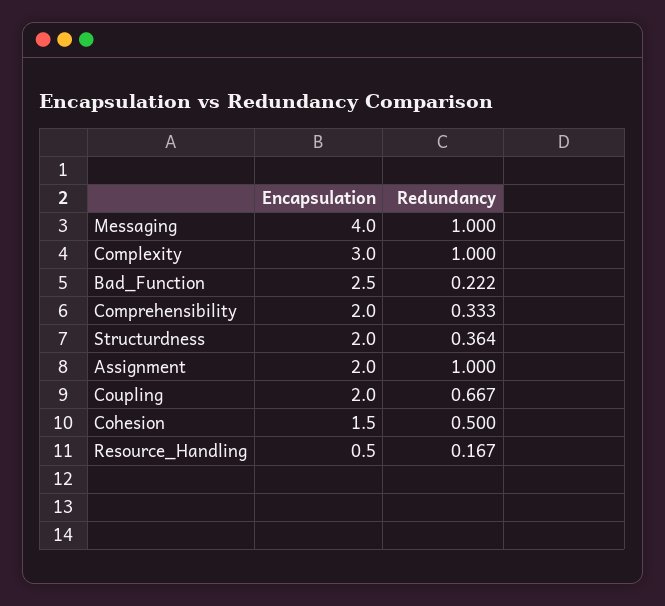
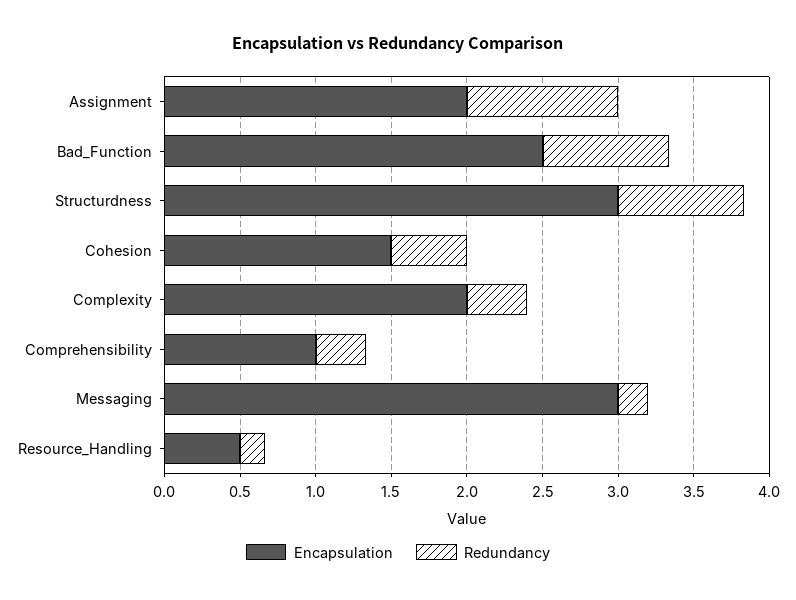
  {
    "Encapsulation": {
-     "Messaging": 4,
+     "Messaging": 3,
-     "Complexity": 3,
+     "Complexity": 2,
      "Bad_Function": 2.5,
-     "Comprehensibility": 2,
+     "Comprehensibility": 1,
-     "Structurdness": 2,
+     "Structurdness": 3,
      "Assignment": 2,
-     "Coupling": 2,
      "Cohesion": 1.5,
      "Resource_Handling": 0.5
    },
    "Redundancy": {
-     "Messaging": 1,
+     "Messaging": 0.2,
-     "Complexity": 1,
+     "Complexity": 0.4,
-     "Bad_Function": 0.222,
+     "Bad_Function": 0.8,
      "Comprehensibility": 0.333,
-     "Structurdness": 0.364,
+     "Structurdness": 0.8,
      "Assignment": 1,
-     "Coupling": 0.667,
      "Cohesion": 0.5,
      "Resource_Handling": 0.167
    }
  }

